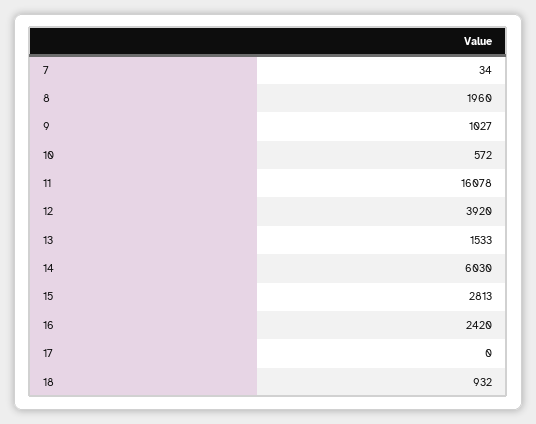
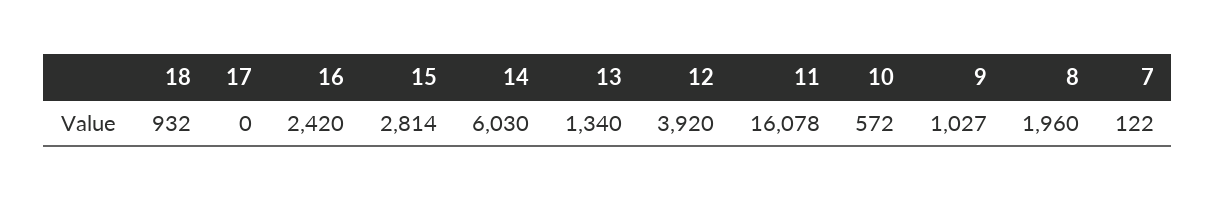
  {
-   "7": 34,
+   "7": 122,
    "8": 1960,
    "9": 1027,
    "10": 572,
    "11": 16078,
    "12": 3920,
-   "13": 1533,
+   "13": 1340,
    "14": 6030,
-   "15": 2813,
+   "15": 2814,
    "16": 2420,
    "17": 0,
    "18": 932
  }

